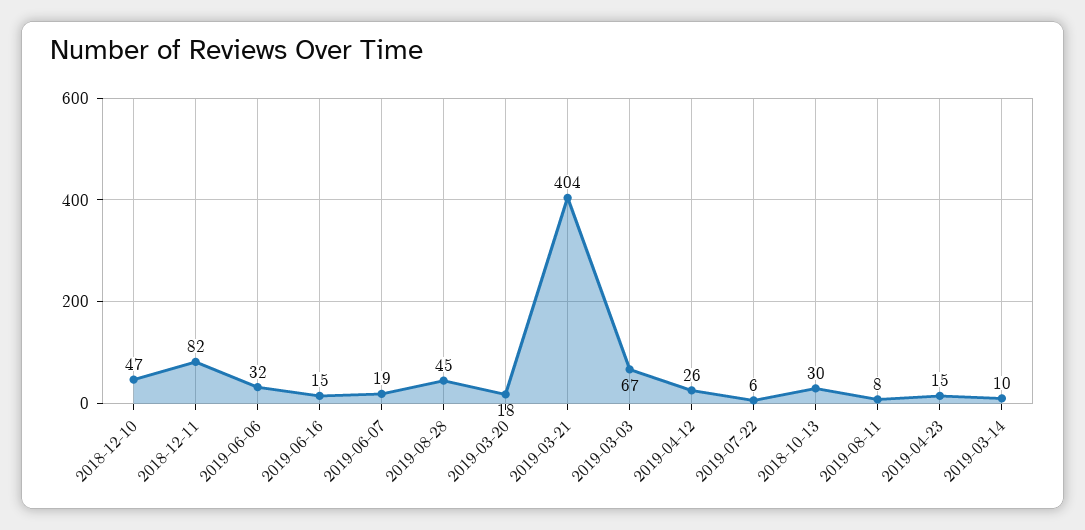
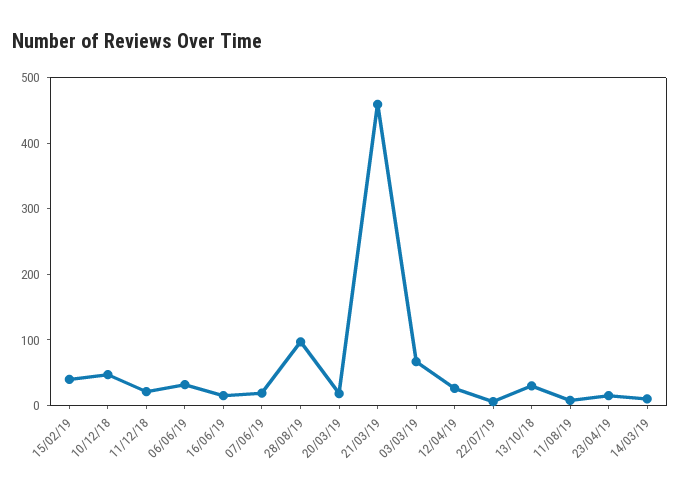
  {
    "2018-12-10": 47,
-   "2018-12-11": 82,
+   "2018-12-11": 20,
    "2019-06-06": 32,
    "2019-06-16": 15,
    "2019-06-07": 19,
-   "2019-08-28": 45,
+   "2019-08-28": 100,
    "2019-03-20": 18,
-   "2019-03-21": 404,
+   "2019-03-21": 460,
    "2019-03-03": 67,
    "2019-04-12": 26,
    "2019-07-22": 6,
    "2018-10-13": 30,
    "2019-08-11": 8,
    "2019-04-23": 15,
-   "2019-03-14": 10
+   "2019-03-14": 10,
+   "15/02/19": 40
  }

